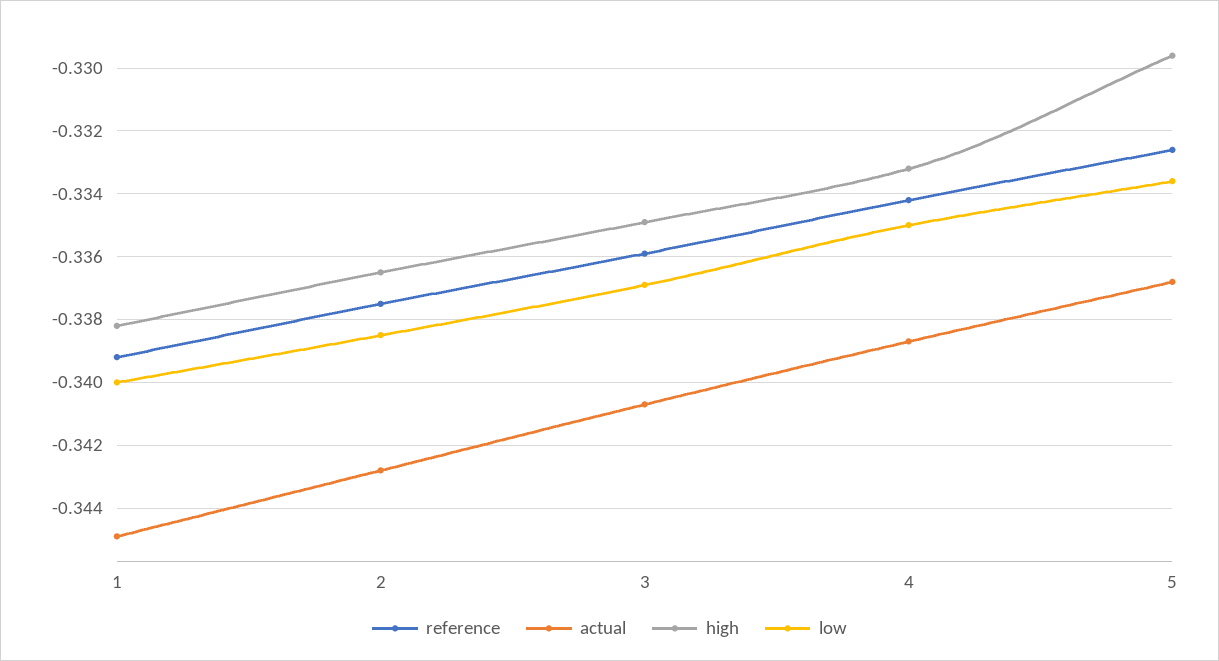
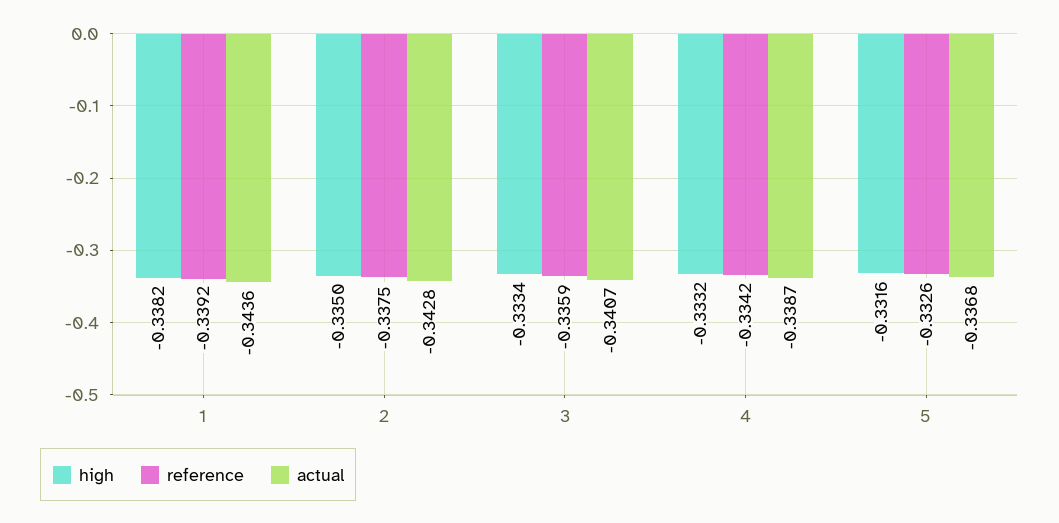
  {
    "reference": {
      "1": -0.3392,
      "2": -0.3375,
      "3": -0.3359,
      "4": -0.3342,
      "5": -0.3326
    },
    "actual": {
-     "1": -0.345,
+     "1": -0.3436,
      "2": -0.3428,
      "3": -0.3407,
      "4": -0.3387,
      "5": -0.3368
    },
    "high": {
      "1": -0.3382,
-     "2": -0.3365,
+     "2": -0.335,
-     "3": -0.335,
+     "3": -0.3334,
      "4": -0.3332,
-     "5": -0.3295
+     "5": -0.3316
-   },
+   }
-   "low": {
-     "1": -0.34,
-     "2": -0.3385,
-     "3": -0.337,
-     "4": -0.335,
-     "5": -0.3335
-   }
  }

